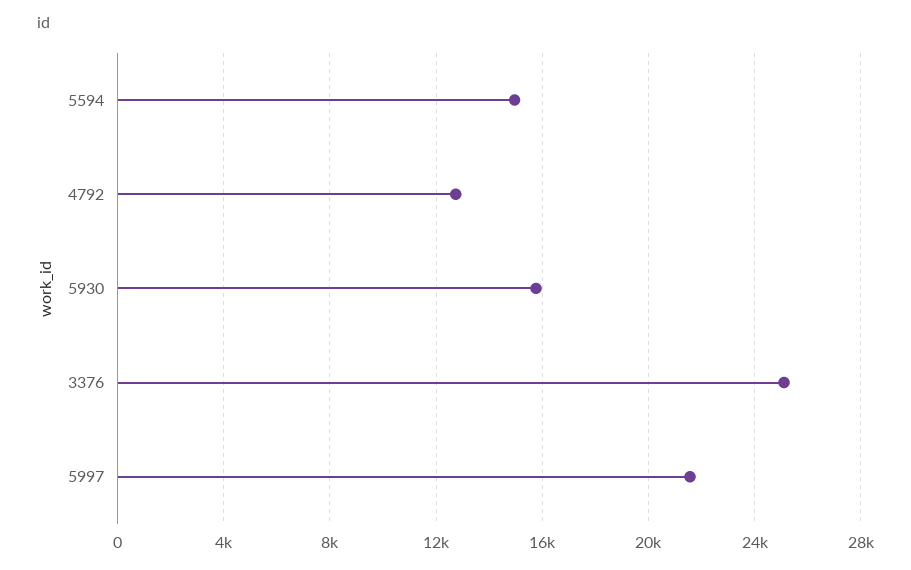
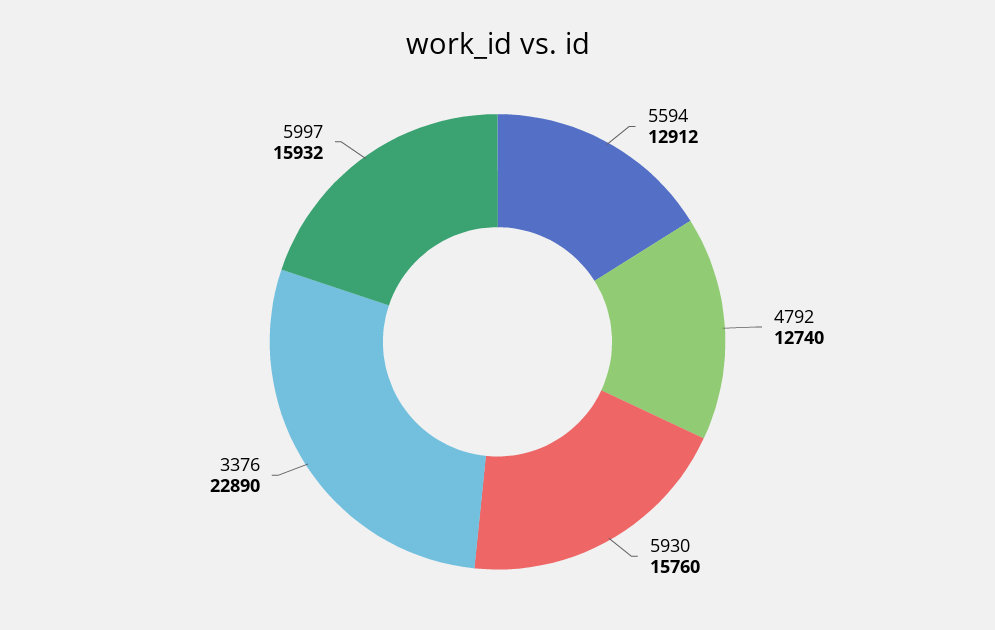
  {
-   "5594": 15000,
+   "5594": 12912,
    "4792": 12740,
    "5930": 15760,
-   "3376": 25000,
+   "3376": 22890,
-   "5997": 21500
+   "5997": 15932
  }

